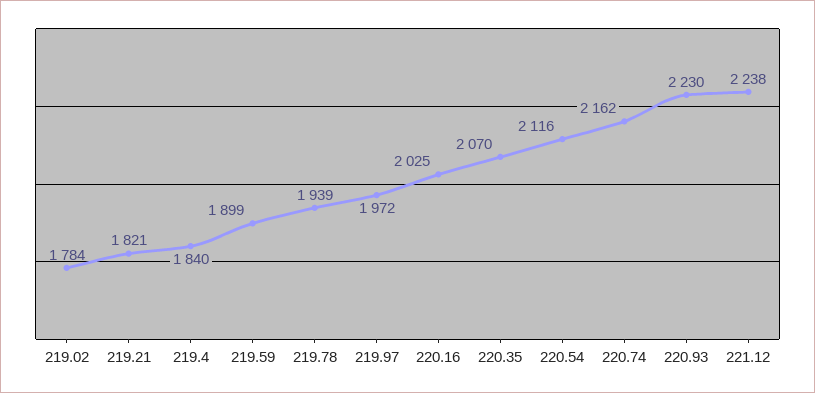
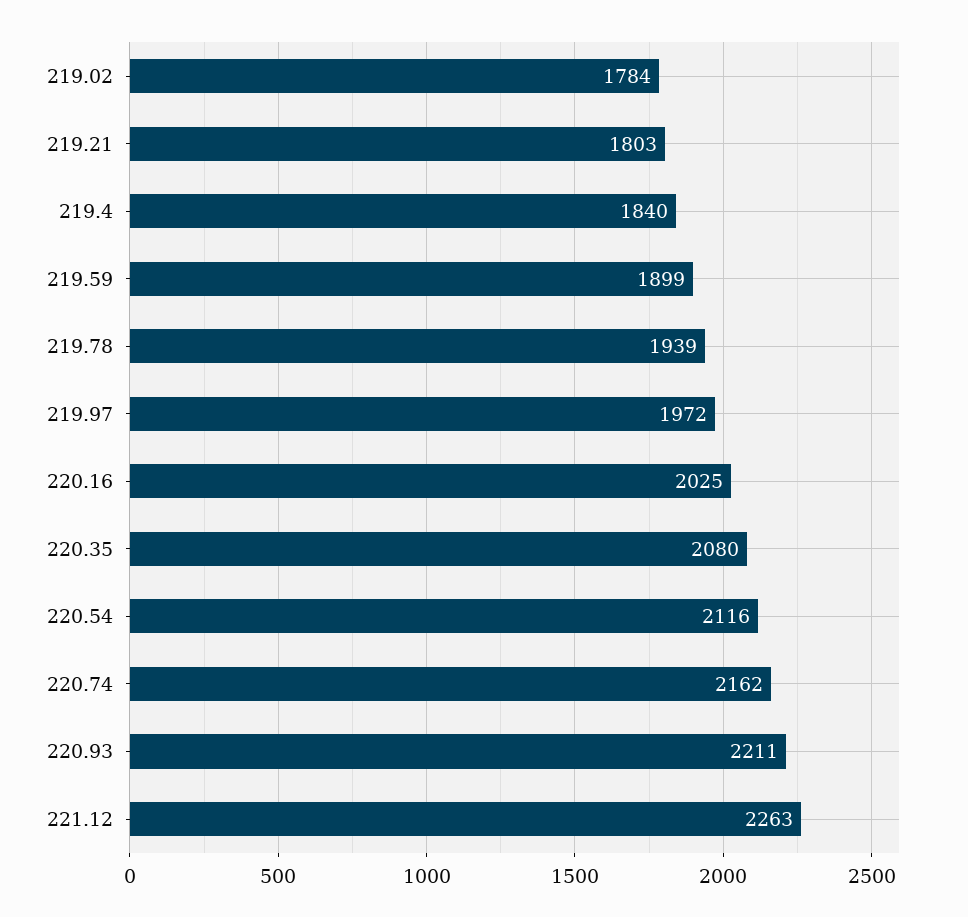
  {
    "219.02": 1784,
-   "219.21": 1821,
+   "219.21": 1803,
    "219.4": 1840,
    "219.59": 1899,
    "219.78": 1939,
    "219.97": 1972,
    "220.16": 2025,
-   "220.35": 2070,
+   "220.35": 2080,
    "220.54": 2116,
    "220.74": 2162,
-   "220.93": 2230,
+   "220.93": 2211,
-   "221.12": 2238
+   "221.12": 2263
  }

